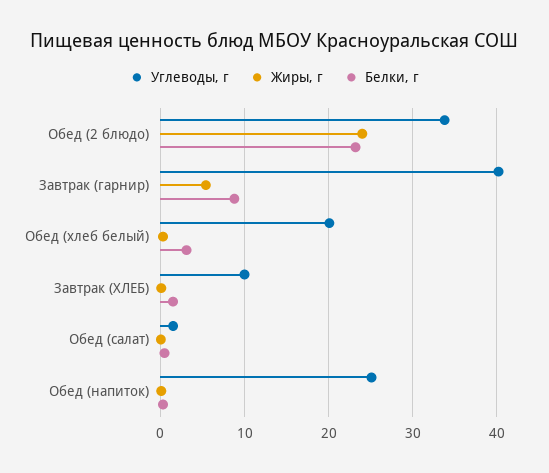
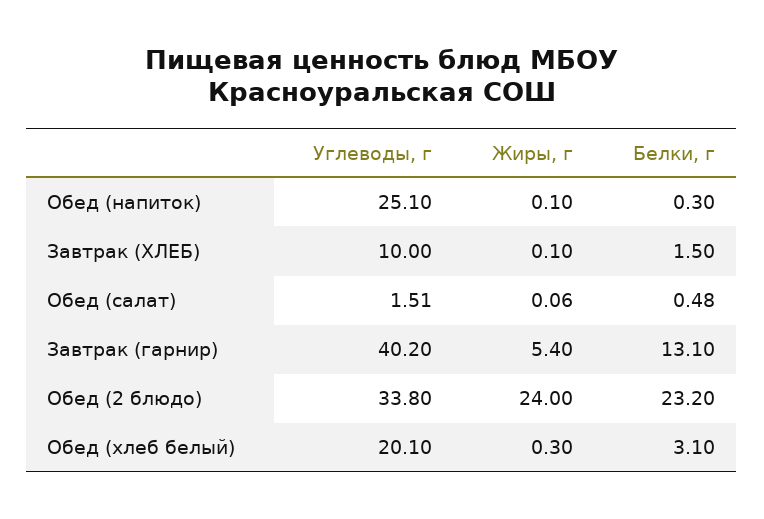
  {
    "Углеводы, г": {
      "Обед (2 блюдо)": 33.8,
      "Завтрак (гарнир)": 40.2,
      "Обед (хлеб белый)": 20.1,
      "Завтрак (ХЛЕБ)": 10,
      "Обед (салат)": 1.51,
      "Обед (напиток)": 25.1
    },
    "Жиры, г": {
      "Обед (2 блюдо)": 24,
      "Завтрак (гарнир)": 5.4,
      "Обед (хлеб белый)": 0.3,
      "Завтрак (ХЛЕБ)": 0.1,
      "Обед (салат)": 0.06,
      "Обед (напиток)": 0.1
    },
    "Белки, г": {
      "Обед (2 блюдо)": 23.2,
-     "Завтрак (гарнир)": 9,
+     "Завтрак (гарнир)": 13.1,
      "Обед (хлеб белый)": 3.1,
      "Завтрак (ХЛЕБ)": 1.5,
      "Обед (салат)": 0.48,
      "Обед (напиток)": 0.3
    }
  }

